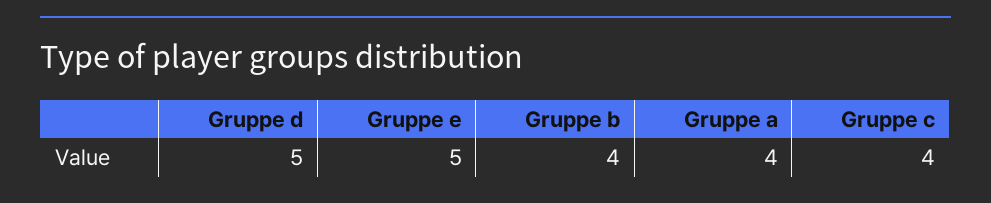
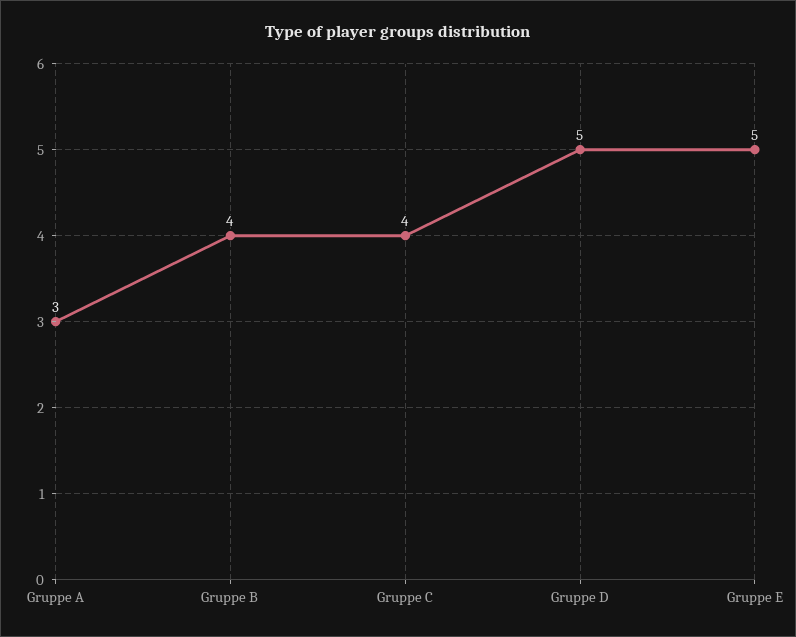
  {
    "Gruppe d": 5,
    "Gruppe e": 5,
    "Gruppe b": 4,
-   "Gruppe a": 4,
+   "Gruppe a": 3,
    "Gruppe c": 4
  }

